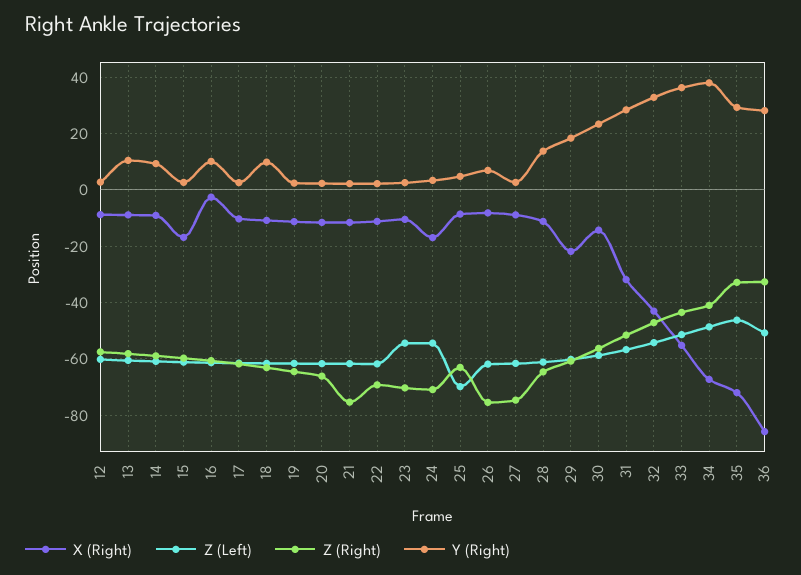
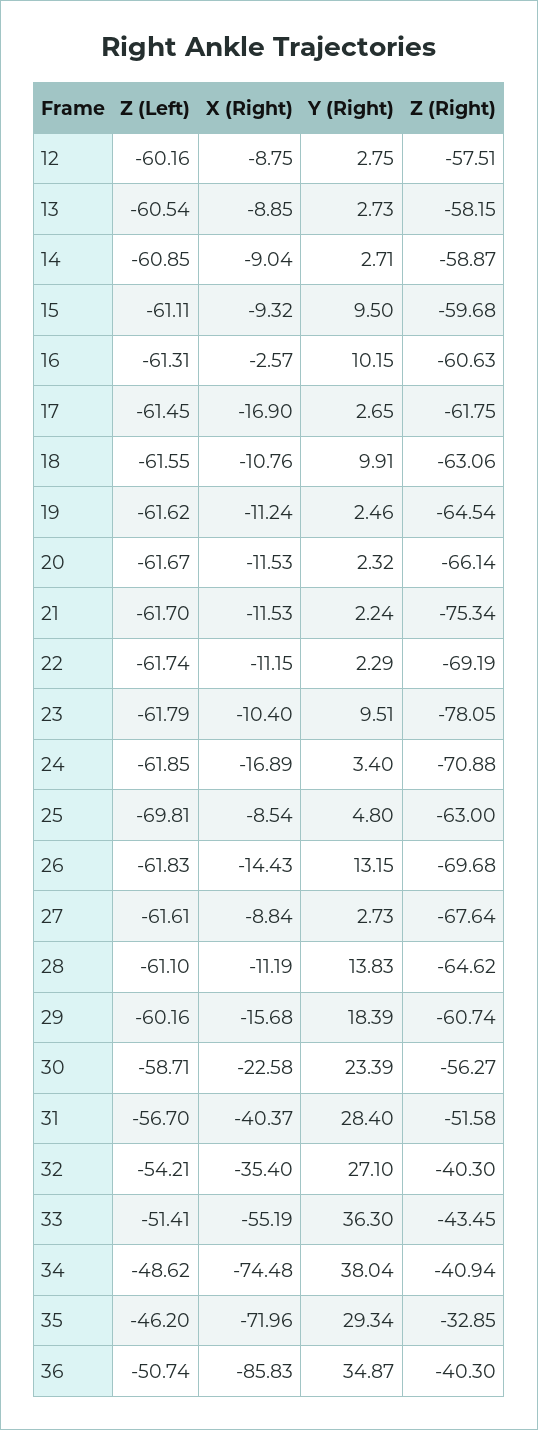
  {
    "X (Right)": {
      "12": -8.75,
      "13": -8.85,
      "14": -9.04,
-     "15": -17.5,
+     "15": -9.32,
      "16": -2.57,
-     "17": -10,
+     "17": -16.9,
      "18": -10.76,
      "19": -11.24,
      "20": -11.53,
      "21": -11.53,
      "22": -11.15,
      "23": -10.4,
      "24": -16.89,
      "25": -8.54,
-     "26": -7.5,
+     "26": -14.43,
      "27": -8.84,
      "28": -11.19,
-     "29": -22.5,
+     "29": -15.68,
-     "30": -15,
+     "30": -22.58,
-     "31": -32.5,
+     "31": -40.37,
-     "32": -42.5,
+     "32": -35.4,
      "33": -55.19,
-     "34": -67.5,
+     "34": -74.48,
      "35": -71.96,
      "36": -85.83
    },
    "Z (Left)": {
      "12": -60.16,
      "13": -60.54,
      "14": -60.85,
      "15": -61.11,
      "16": -61.31,
      "17": -61.45,
      "18": -61.55,
      "19": -61.62,
      "20": -61.67,
      "21": -61.7,
      "22": -61.74,
-     "23": -55,
+     "23": -61.79,
-     "24": -55,
+     "24": -61.85,
      "25": -69.81,
      "26": -61.83,
      "27": -61.61,
      "28": -61.1,
      "29": -60.16,
      "30": -58.71,
      "31": -56.7,
      "32": -54.21,
      "33": -51.41,
      "34": -48.62,
      "35": -46.2,
      "36": -50.74
    },
    "Z (Right)": {
      "12": -57.51,
      "13": -58.15,
      "14": -58.87,
      "15": -59.68,
      "16": -60.63,
      "17": -61.75,
      "18": -63.06,
      "19": -64.54,
      "20": -66.14,
      "21": -75.34,
      "22": -69.19,
-     "23": -70,
+     "23": -78.05,
      "24": -70.88,
      "25": -63,
-     "26": -75,
+     "26": -69.68,
-     "27": -75,
+     "27": -67.64,
      "28": -64.62,
      "29": -60.74,
      "30": -56.27,
      "31": -51.58,
-     "32": -47.5,
+     "32": -40.3,
      "33": -43.45,
      "34": -40.94,
      "35": -32.85,
-     "36": -32.5
+     "36": -40.3
    },
    "Y (Right)": {
      "12": 2.75,
-     "13": 10,
+     "13": 2.73,
-     "14": 10,
+     "14": 2.71,
-     "15": 2.5,
+     "15": 9.5,
      "16": 10.15,
      "17": 2.65,
      "18": 9.91,
      "19": 2.46,
      "20": 2.32,
      "21": 2.24,
      "22": 2.29,
-     "23": 2.5,
+     "23": 9.51,
      "24": 3.4,
      "25": 4.8,
-     "26": 7.5,
+     "26": 13.15,
      "27": 2.73,
      "28": 13.83,
      "29": 18.39,
      "30": 23.39,
      "31": 28.4,
-     "32": 32.5,
+     "32": 27.1,
      "33": 36.3,
      "34": 38.04,
      "35": 29.34,
-     "36": 27.5
+     "36": 34.87
    }
  }

